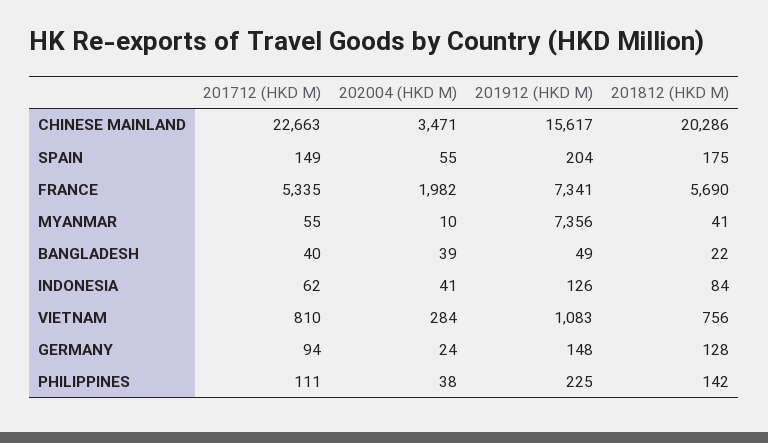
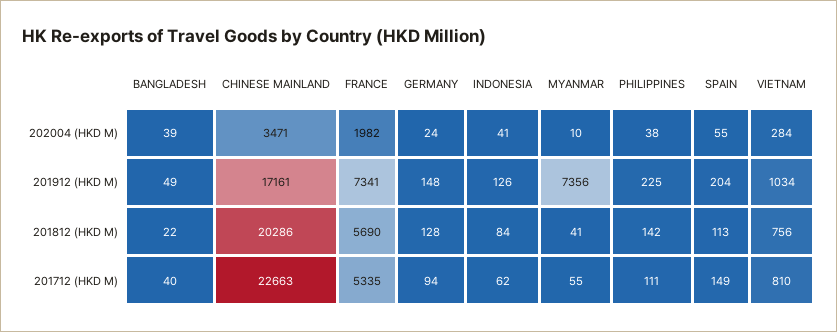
  {
    "201712 (HKD M)": {
      "CHINESE MAINLAND": 22663,
      "SPAIN": 149,
      "FRANCE": 5335,
      "MYANMAR": 55,
      "BANGLADESH": 40,
      "INDONESIA": 62,
      "VIETNAM": 810,
      "GERMANY": 94,
      "PHILIPPINES": 111
    },
    "202004 (HKD M)": {
      "CHINESE MAINLAND": 3471,
      "SPAIN": 55,
      "FRANCE": 1982,
      "MYANMAR": 10,
      "BANGLADESH": 39,
      "INDONESIA": 41,
      "VIETNAM": 284,
      "GERMANY": 24,
      "PHILIPPINES": 38
    },
    "201912 (HKD M)": {
-     "CHINESE MAINLAND": 15617,
+     "CHINESE MAINLAND": 17161,
      "SPAIN": 204,
      "FRANCE": 7341,
      "MYANMAR": 7356,
      "BANGLADESH": 49,
      "INDONESIA": 126,
-     "VIETNAM": 1083,
+     "VIETNAM": 1034,
      "GERMANY": 148,
      "PHILIPPINES": 225
    },
    "201812 (HKD M)": {
      "CHINESE MAINLAND": 20286,
-     "SPAIN": 175,
+     "SPAIN": 113,
      "FRANCE": 5690,
      "MYANMAR": 41,
      "BANGLADESH": 22,
      "INDONESIA": 84,
      "VIETNAM": 756,
      "GERMANY": 128,
      "PHILIPPINES": 142
    }
  }

